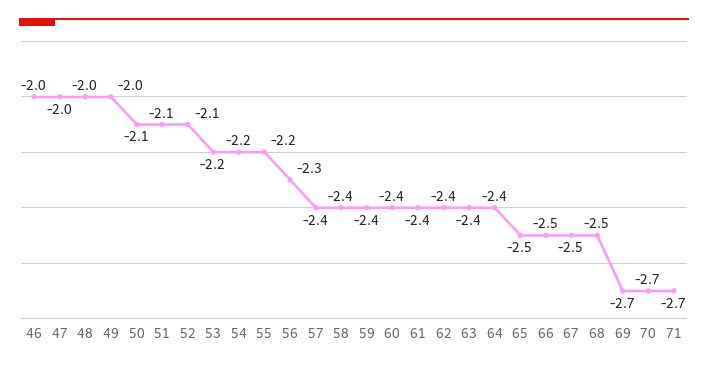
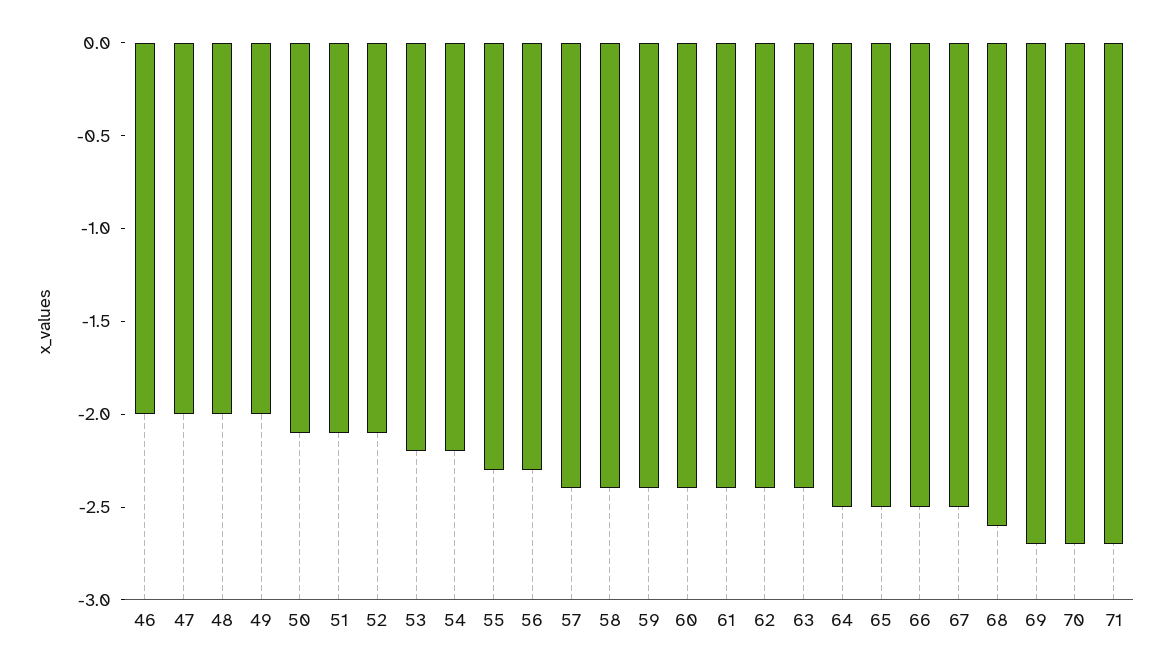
  {
    "46": -2,
    "47": -2,
    "48": -2,
    "49": -2,
    "50": -2.1,
    "51": -2.1,
    "52": -2.1,
    "53": -2.2,
    "54": -2.2,
-   "55": -2.2,
+   "55": -2.3,
    "56": -2.3,
    "57": -2.4,
    "58": -2.4,
    "59": -2.4,
    "60": -2.4,
    "61": -2.4,
    "62": -2.4,
    "63": -2.4,
-   "64": -2.4,
+   "64": -2.5,
    "65": -2.5,
    "66": -2.5,
    "67": -2.5,
-   "68": -2.5,
+   "68": -2.6,
    "69": -2.7,
    "70": -2.7,
    "71": -2.7
  }

